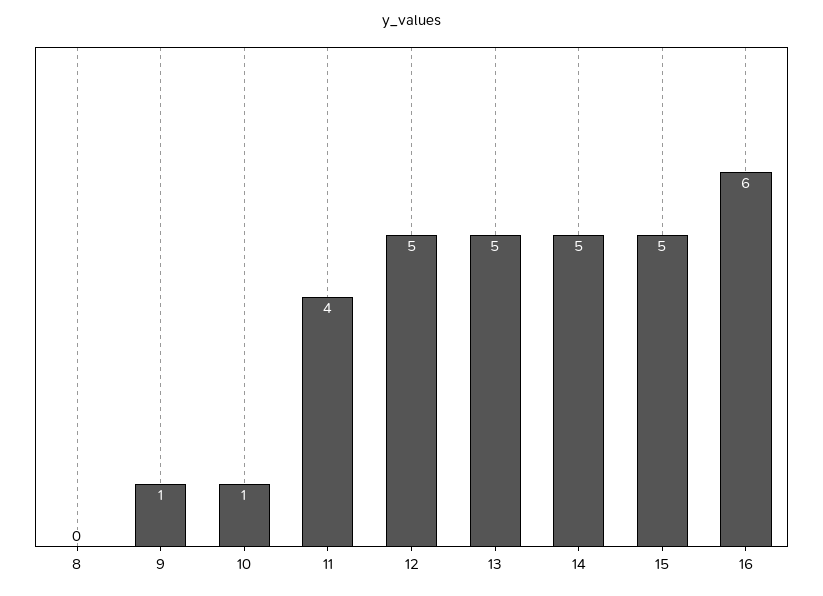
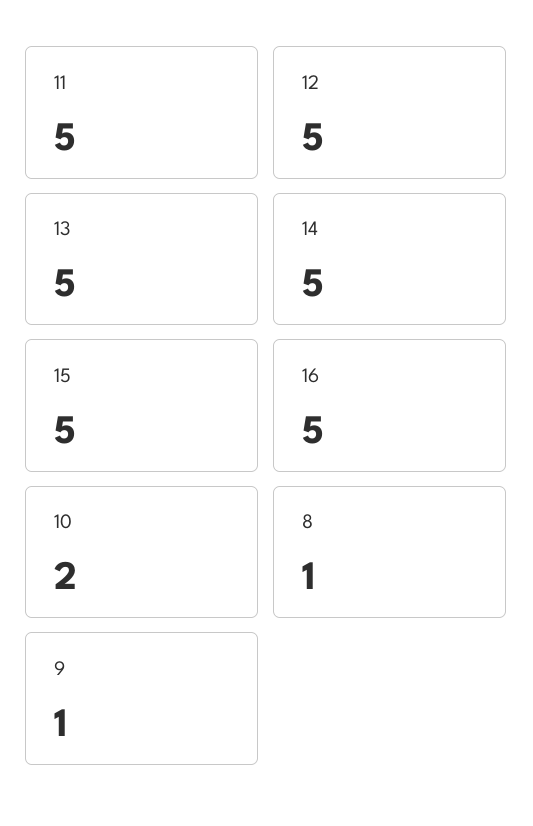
  {
-   "8": 0,
+   "8": 1,
    "9": 1,
-   "10": 1,
+   "10": 2,
-   "11": 4,
+   "11": 5,
    "12": 5,
    "13": 5,
    "14": 5,
    "15": 5,
-   "16": 6
+   "16": 5
  }

